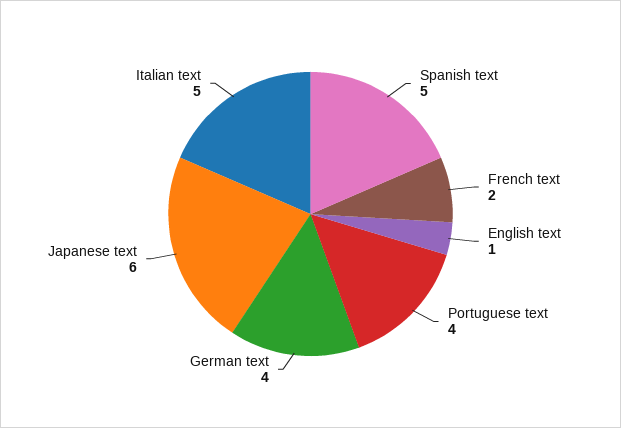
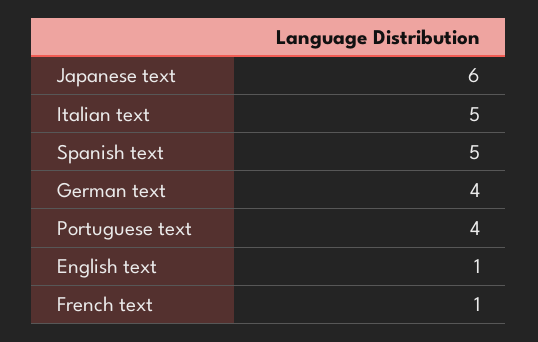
  {
    "Spanish text": 5,
-   "French text": 2,
+   "French text": 1,
    "English text": 1,
    "Portuguese text": 4,
    "German text": 4,
    "Japanese text": 6,
    "Italian text": 5
  }

